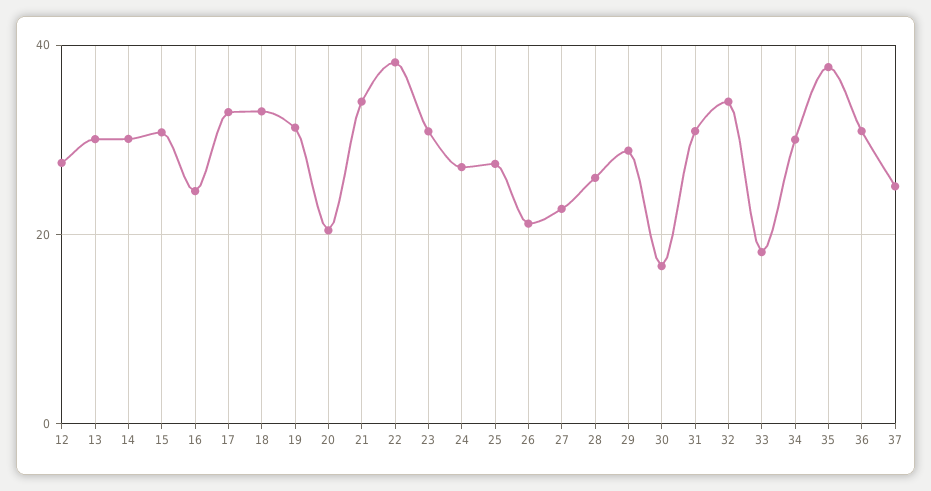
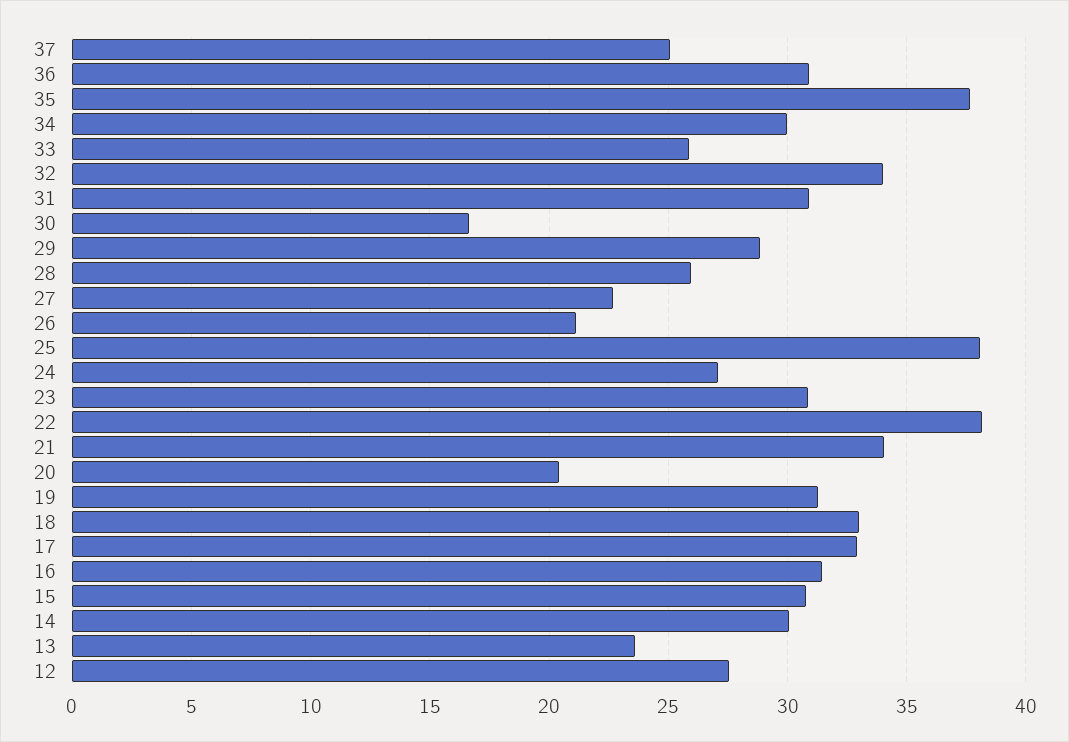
  {
    "12": 27.5,
-   "13": 30,
+   "13": 23.5,
    "14": 30,
    "15": 31,
-   "16": 24,
+   "16": 31.5,
    "17": 33,
    "18": 33,
    "19": 31.5,
    "20": 20.5,
    "21": 34,
    "22": 38,
    "23": 31,
    "24": 27,
-   "25": 28,
+   "25": 38,
    "26": 21,
    "27": 22.5,
    "28": 26,
    "29": 29,
    "30": 16.5,
    "31": 31,
    "32": 34,
-   "33": 18,
+   "33": 26,
    "34": 30,
    "35": 37.5,
    "36": 31,
    "37": 25
  }

